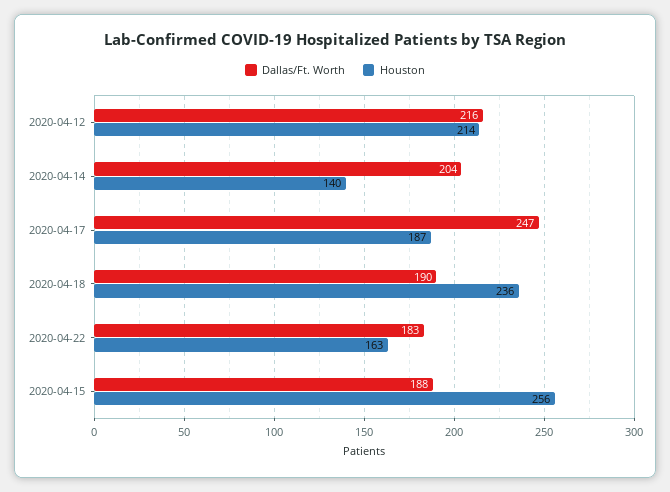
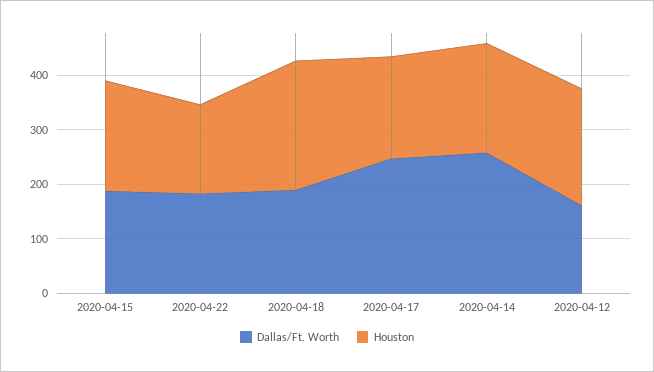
  {
    "Dallas/Ft. Worth": {
-     "2020-04-12": 216,
+     "2020-04-12": 160,
-     "2020-04-14": 204,
+     "2020-04-14": 260,
      "2020-04-17": 247,
      "2020-04-18": 190,
      "2020-04-22": 183,
      "2020-04-15": 188
    },
    "Houston": {
      "2020-04-12": 214,
-     "2020-04-14": 140,
+     "2020-04-14": 200,
      "2020-04-17": 187,
      "2020-04-18": 236,
      "2020-04-22": 163,
-     "2020-04-15": 256
+     "2020-04-15": 200
    }
  }

